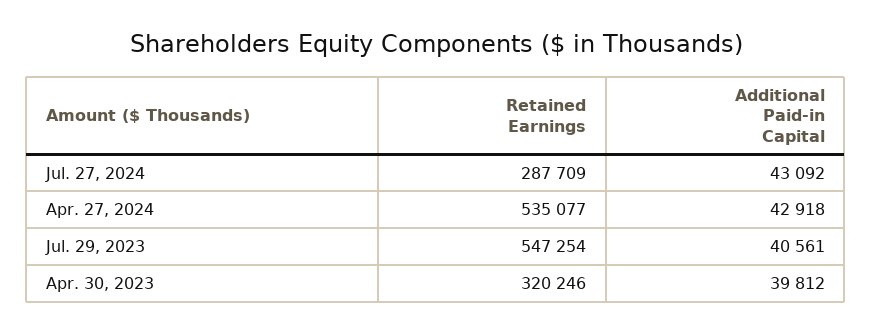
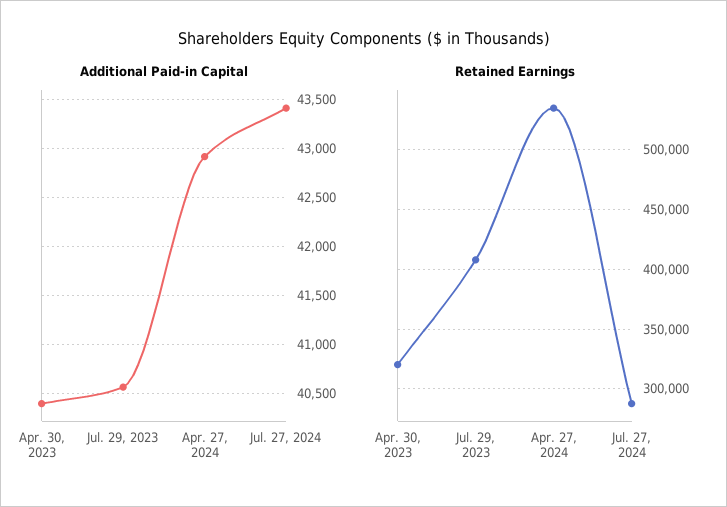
  {
    "Retained Earnings": {
      "Jul. 27, 2024": 287709,
      "Apr. 27, 2024": 535077,
-     "Jul. 29, 2023": 547254,
+     "Jul. 29, 2023": 410000,
      "Apr. 30, 2023": 320246
    },
    "Additional Paid-in Capital": {
-     "Jul. 27, 2024": 43092,
+     "Jul. 27, 2024": 43400,
      "Apr. 27, 2024": 42918,
      "Jul. 29, 2023": 40561,
-     "Apr. 30, 2023": 39812
+     "Apr. 30, 2023": 40400
    }
  }

